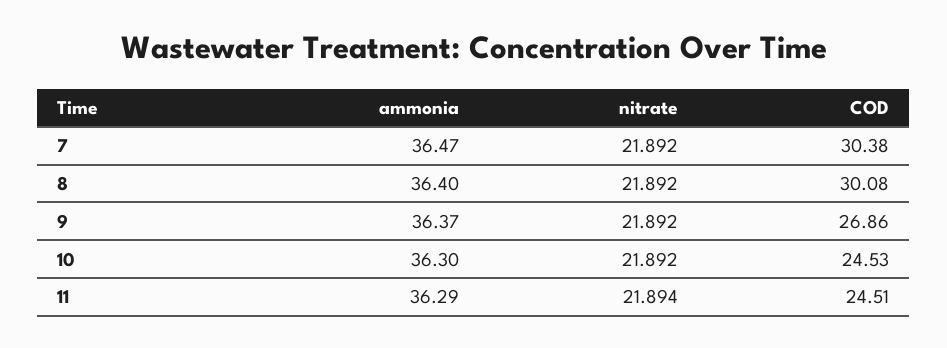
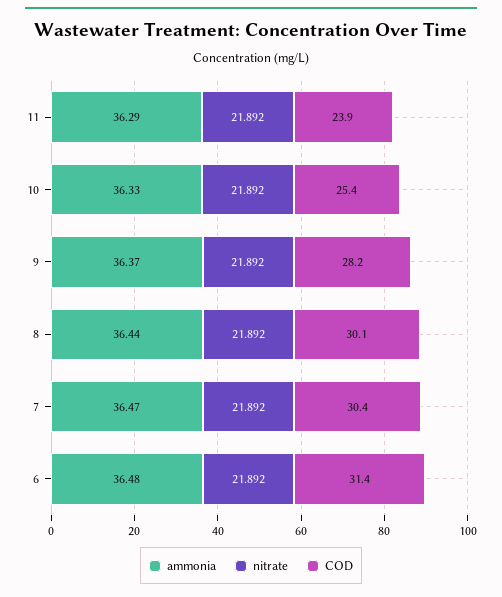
  {
    "ammonia": {
      "7": 36.47,
-     "8": 36.4,
+     "8": 36.44,
      "9": 36.37,
-     "10": 36.3,
+     "10": 36.33,
-     "11": 36.29
+     "11": 36.29,
+     "6": 36.48
    },
    "nitrate": {
      "7": 21.892,
      "8": 21.892,
      "9": 21.892,
      "10": 21.892,
-     "11": 21.894
+     "11": 21.892,
+     "6": 21.892
    },
    "COD": {
      "7": 30.38,
      "8": 30.08,
-     "9": 26.86,
+     "9": 28.2,
-     "10": 24.53,
+     "10": 25.4,
-     "11": 24.51
+     "11": 23.9,
+     "6": 31.4
    }
  }

